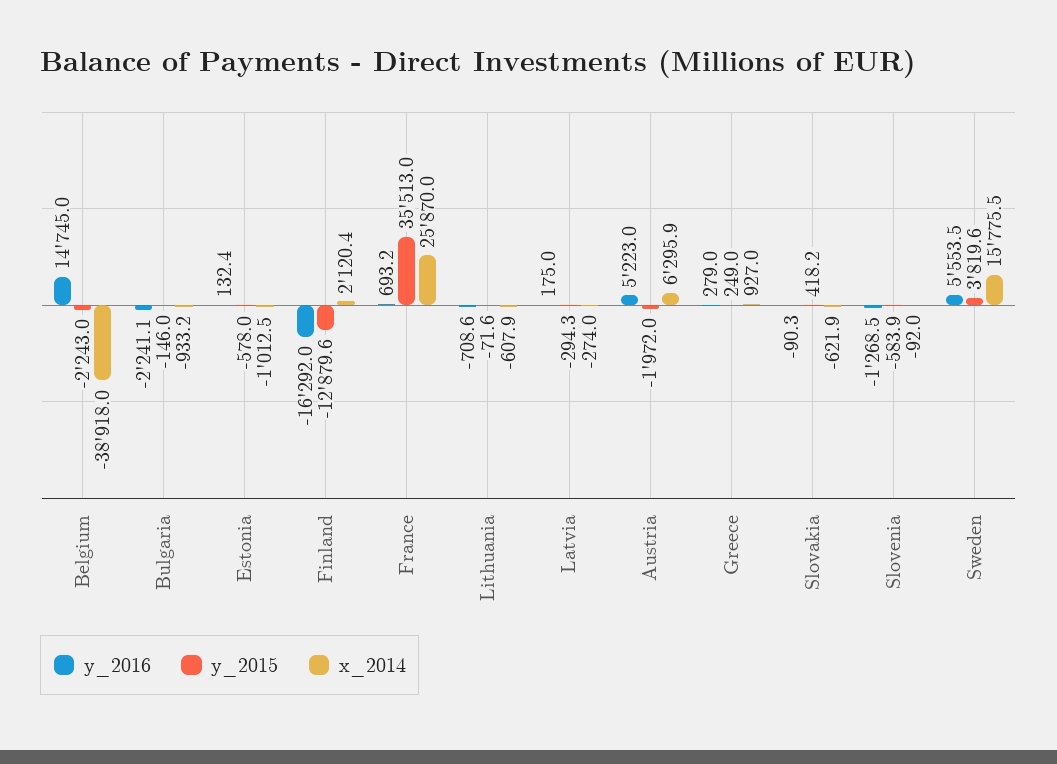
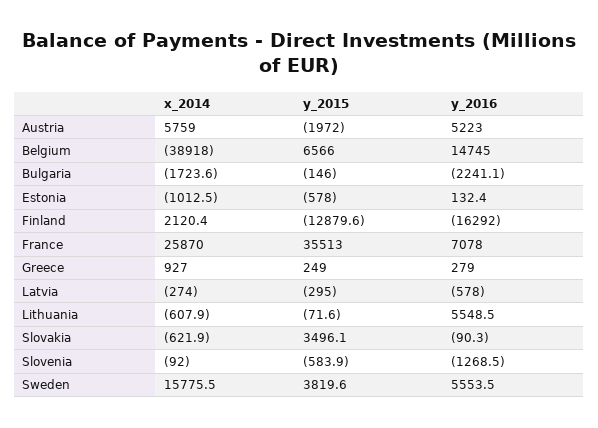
  {
    "y_2016": {
      "Belgium": 14745,
      "Bulgaria": -2241.1,
      "Estonia": 132.4,
      "Finland": -16292,
-     "France": 693.2,
+     "France": 7078,
-     "Lithuania": -708.6,
+     "Lithuania": 5548.5,
-     "Latvia": 175,
+     "Latvia": -578,
      "Austria": 5223,
      "Greece": 279,
      "Slovakia": -90.3,
      "Slovenia": -1268.5,
      "Sweden": 5553.5
    },
    "y_2015": {
-     "Belgium": -2243,
+     "Belgium": 6566,
      "Bulgaria": -146,
      "Estonia": -578,
      "Finland": -12879.6,
      "France": 35513,
      "Lithuania": -71.6,
-     "Latvia": -294.3,
+     "Latvia": -295,
      "Austria": -1972,
      "Greece": 249,
-     "Slovakia": 418.2,
+     "Slovakia": 3496.1,
      "Slovenia": -583.9,
      "Sweden": 3819.6
    },
    "x_2014": {
      "Belgium": -38918,
-     "Bulgaria": -933.2,
+     "Bulgaria": -1723.6,
      "Estonia": -1012.5,
      "Finland": 2120.4,
      "France": 25870,
      "Lithuania": -607.9,
      "Latvia": -274,
-     "Austria": 6295.9,
+     "Austria": 5759,
      "Greece": 927,
      "Slovakia": -621.9,
      "Slovenia": -92,
      "Sweden": 15775.5
    }
  }

